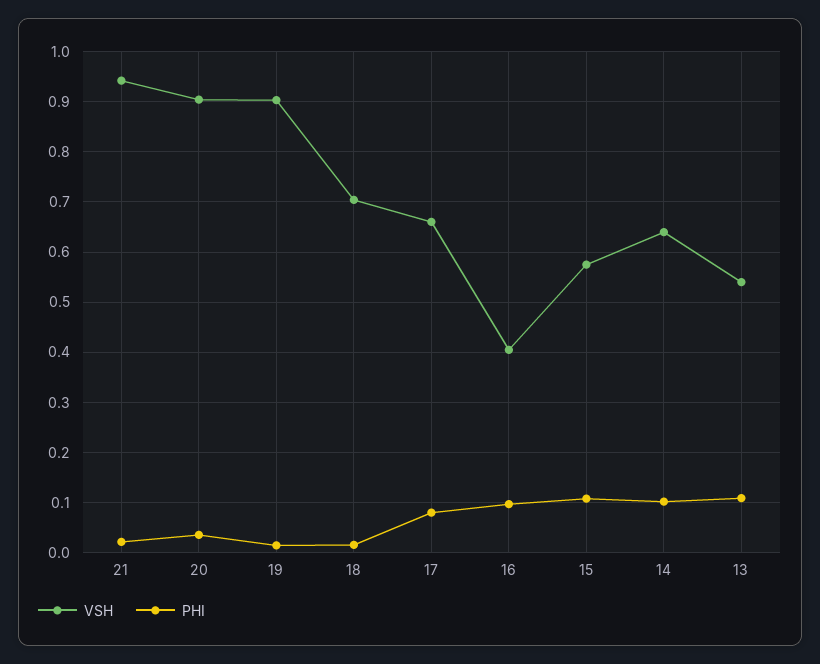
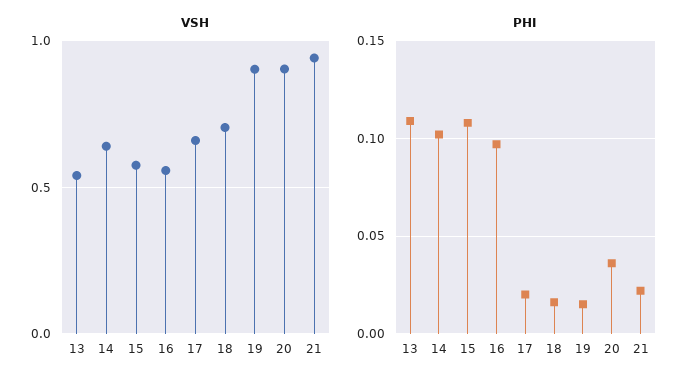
  {
    "VSH": {
      "21": 0.94,
      "20": 0.9,
      "19": 0.9,
      "18": 0.7,
      "17": 0.66,
-     "16": 0.4,
+     "16": 0.55,
      "15": 0.58,
      "14": 0.64,
      "13": 0.54
    },
    "PHI": {
      "21": 0.02,
      "20": 0.035,
      "19": 0.015,
      "18": 0.015,
-     "17": 0.08,
+     "17": 0.02,
      "16": 0.095,
      "15": 0.11,
      "14": 0.1,
      "13": 0.11
    }
  }

